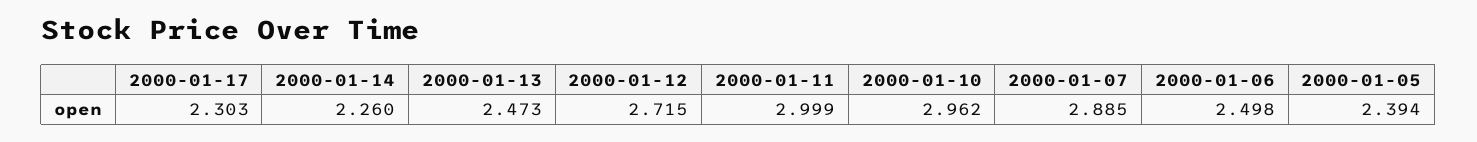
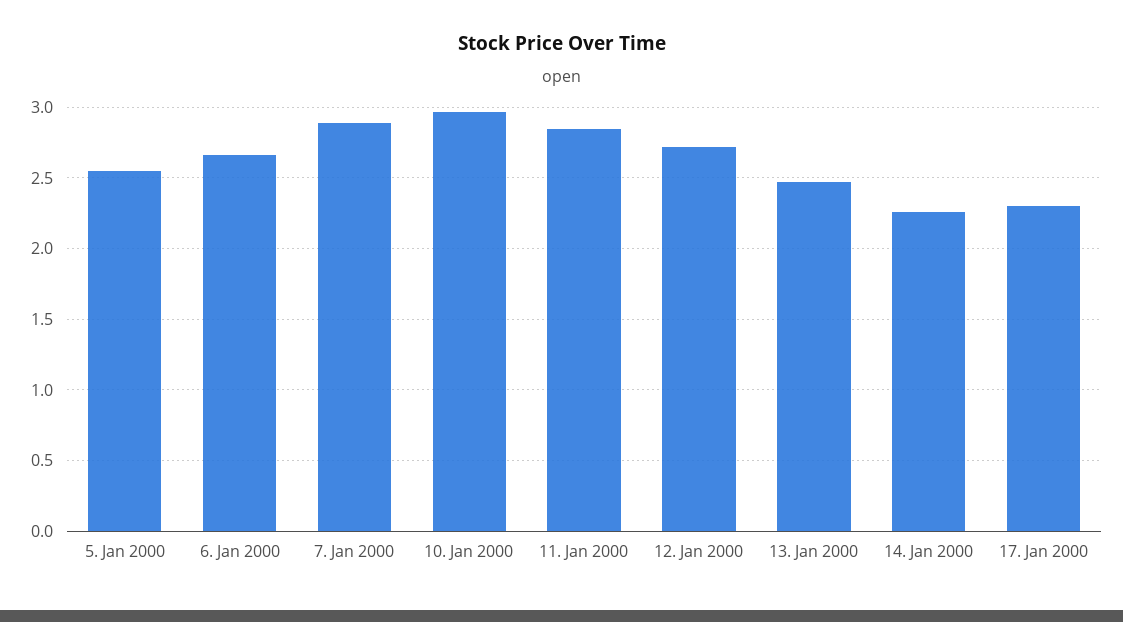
  {
    "2000-01-17": 2.303,
    "2000-01-14": 2.26,
    "2000-01-13": 2.473,
    "2000-01-12": 2.715,
-   "2000-01-11": 2.999,
+   "2000-01-11": 2.85,
    "2000-01-10": 2.962,
    "2000-01-07": 2.885,
-   "2000-01-06": 2.498,
+   "2000-01-06": 2.65,
-   "2000-01-05": 2.394
+   "2000-01-05": 2.55
  }

